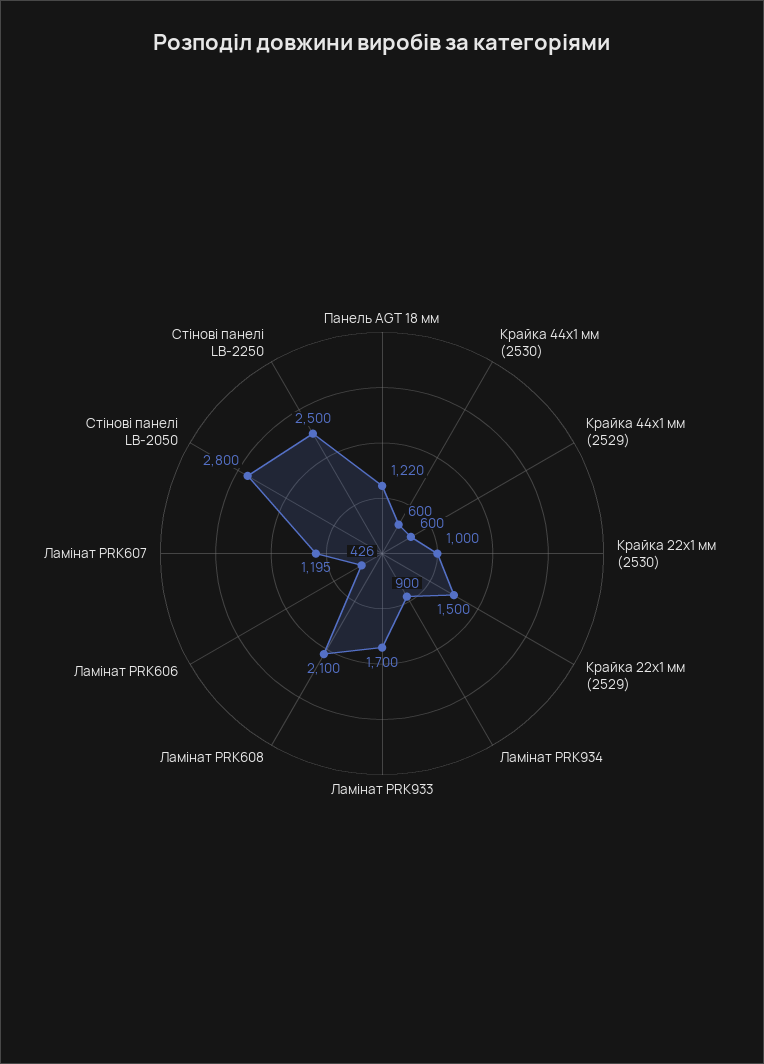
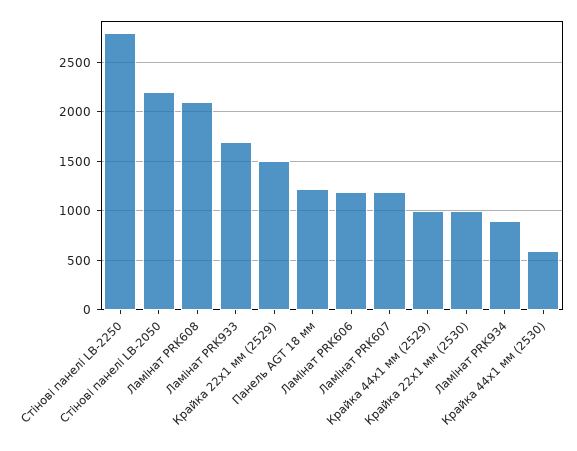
  {
    "Панель AGT 18 мм": 1220,
    "Крайка 44x1 мм (2530)": 600,
-   "Крайка 44x1 мм (2529)": 600,
+   "Крайка 44x1 мм (2529)": 1000,
    "Крайка 22x1 мм (2530)": 1000,
    "Крайка 22x1 мм (2529)": 1500,
    "Ламінат PRK934": 900,
    "Ламінат PRK933": 1700,
    "Ламінат PRK608": 2100,
-   "Ламінат PRK606": 426,
+   "Ламінат PRK606": 1200,
    "Ламінат PRK607": 1195,
-   "Стінові панелі LB-2050": 2800,
+   "Стінові панелі LB-2050": 2200,
-   "Стінові панелі LB-2250": 2500
+   "Стінові панелі LB-2250": 2800
  }

